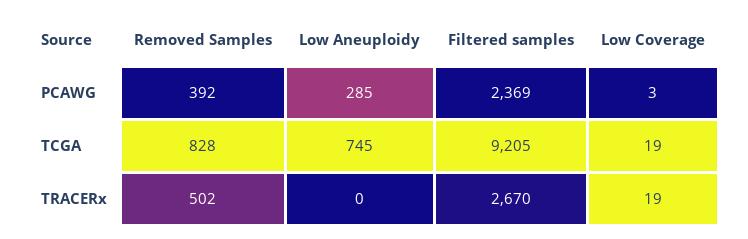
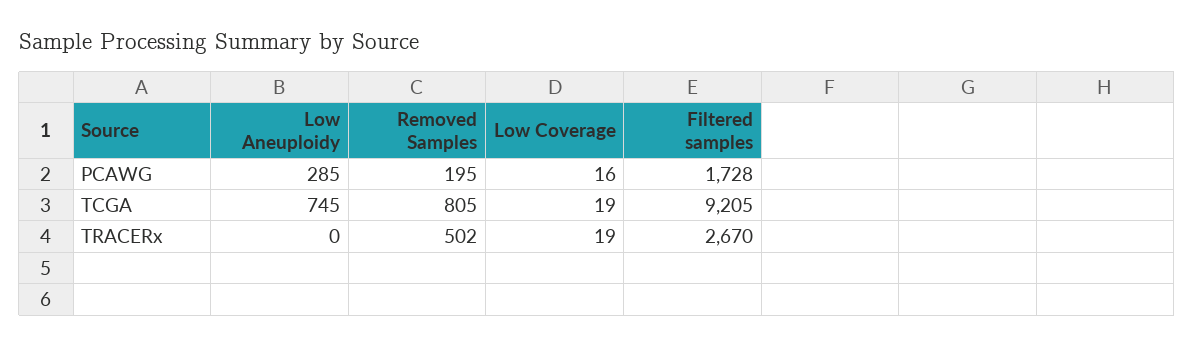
  {
    "Removed Samples": {
-     "PCAWG": 392,
+     "PCAWG": 195,
-     "TCGA": 828,
+     "TCGA": 805,
      "TRACERx": 502
    },
    "Low Aneuploidy": {
      "PCAWG": 285,
      "TCGA": 745,
      "TRACERx": 0
    },
    "Filtered samples": {
-     "PCAWG": 2369,
+     "PCAWG": 1728,
      "TCGA": 9205,
      "TRACERx": 2670
    },
    "Low Coverage": {
-     "PCAWG": 3,
+     "PCAWG": 16,
      "TCGA": 19,
      "TRACERx": 19
    }
  }

